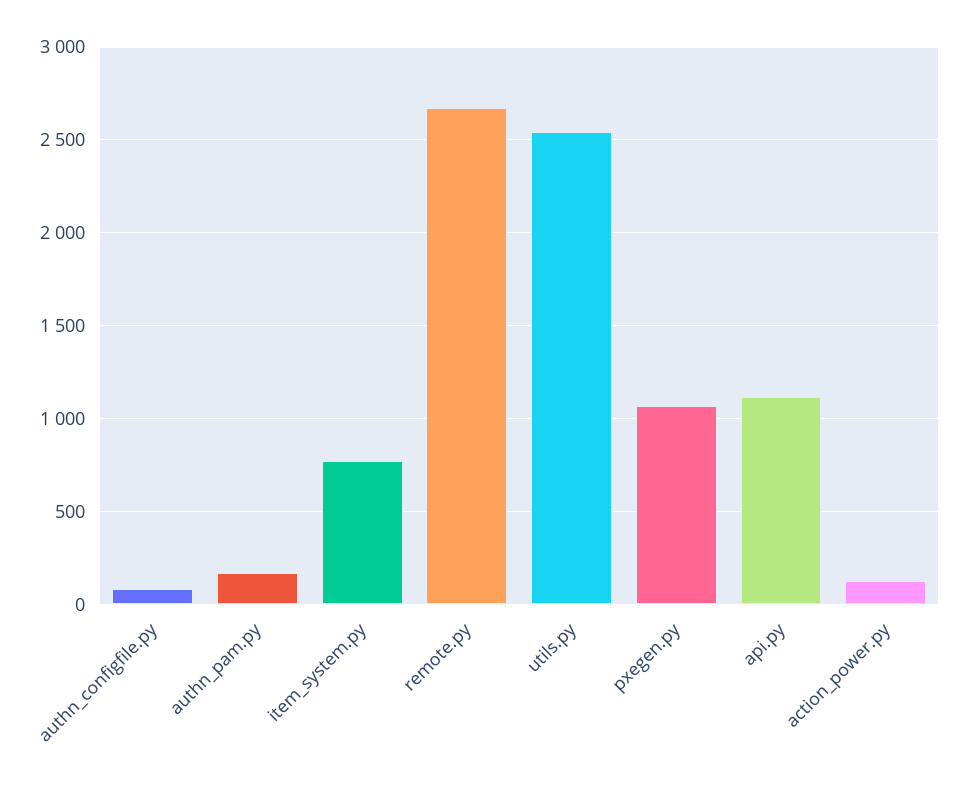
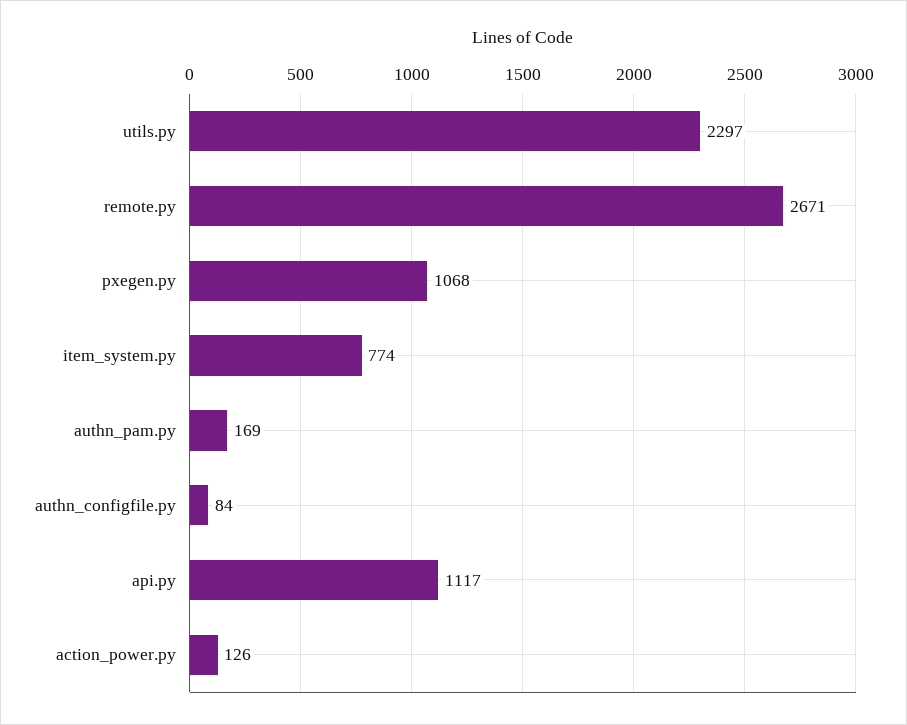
  {
    "authn_configfile.py": 84,
    "authn_pam.py": 169,
    "item_system.py": 774,
    "remote.py": 2671,
-   "utils.py": 2550,
+   "utils.py": 2297,
    "pxegen.py": 1068,
    "api.py": 1117,
    "action_power.py": 126
  }

